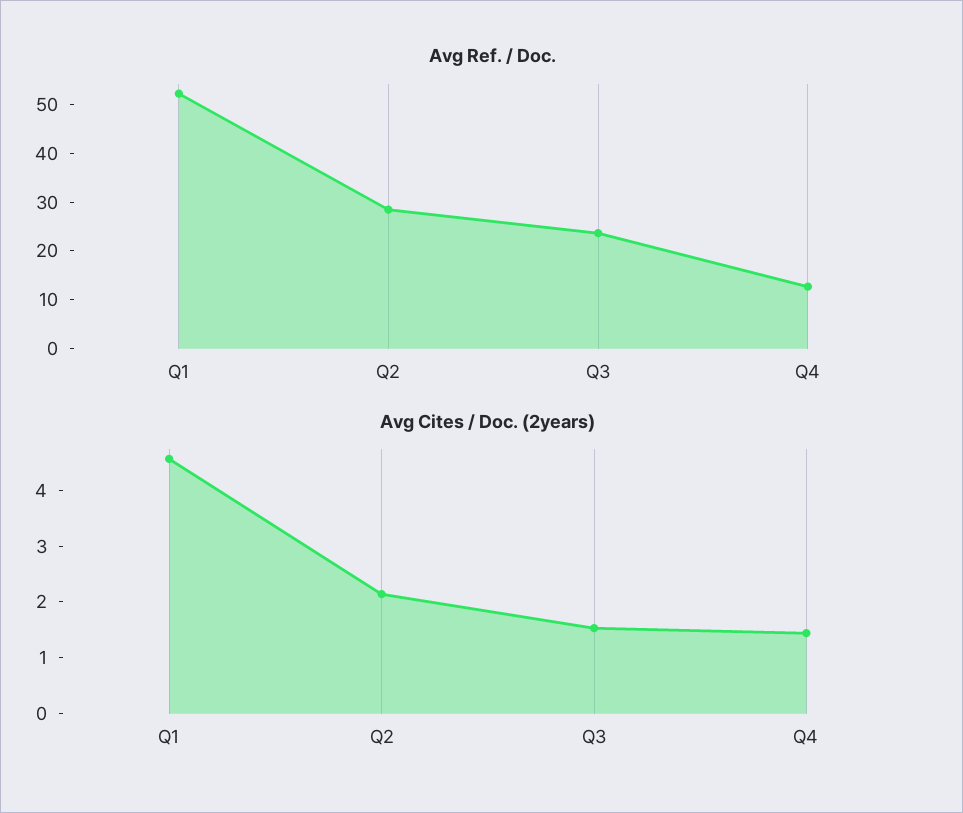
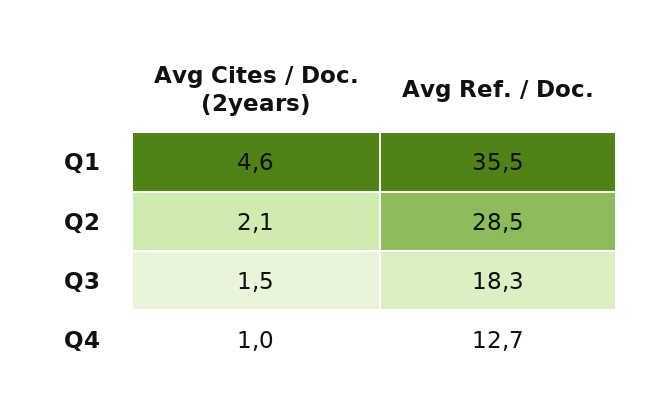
  {
    "Avg Ref. / Doc.": {
-     "Q1": 52,
+     "Q1": 35.5,
      "Q2": 28.5,
-     "Q3": 24,
+     "Q3": 18.3,
      "Q4": 12.7
    },
    "Avg Cites / Doc. (2years)": {
      "Q1": 4.6,
      "Q2": 2.1,
      "Q3": 1.5,
-     "Q4": 1.4
+     "Q4": 1
    }
  }

